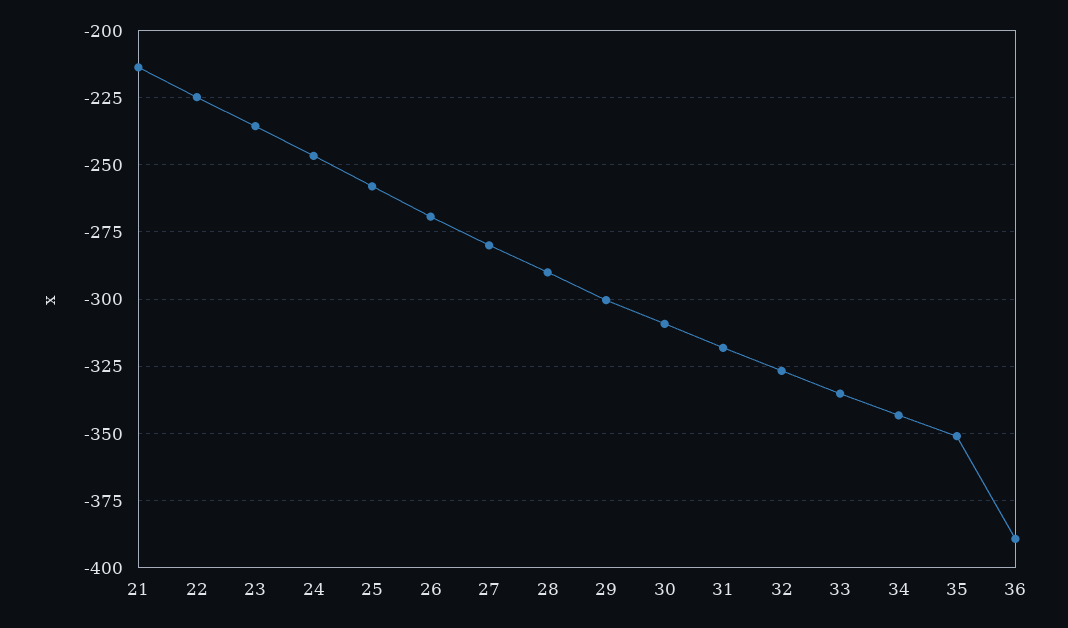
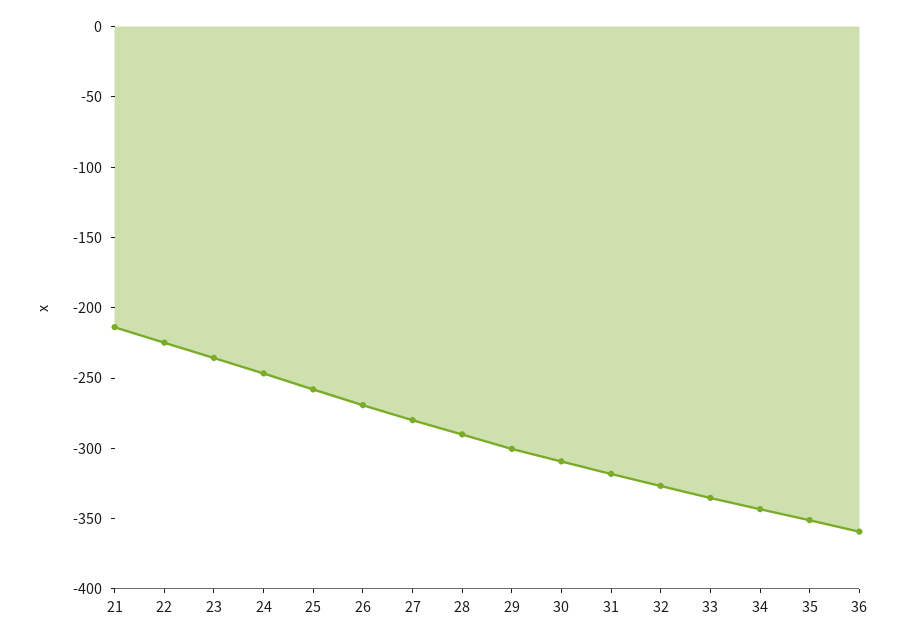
  {
    "21": -212.5,
    "22": -225,
    "23": -235,
    "24": -247.5,
    "25": -257.5,
    "26": -270,
    "27": -280,
    "28": -290,
    "29": -300,
    "30": -310,
    "31": -317.5,
    "32": -327.5,
    "33": -335,
    "34": -342.5,
    "35": -350,
-   "36": -390
+   "36": -360
  }

